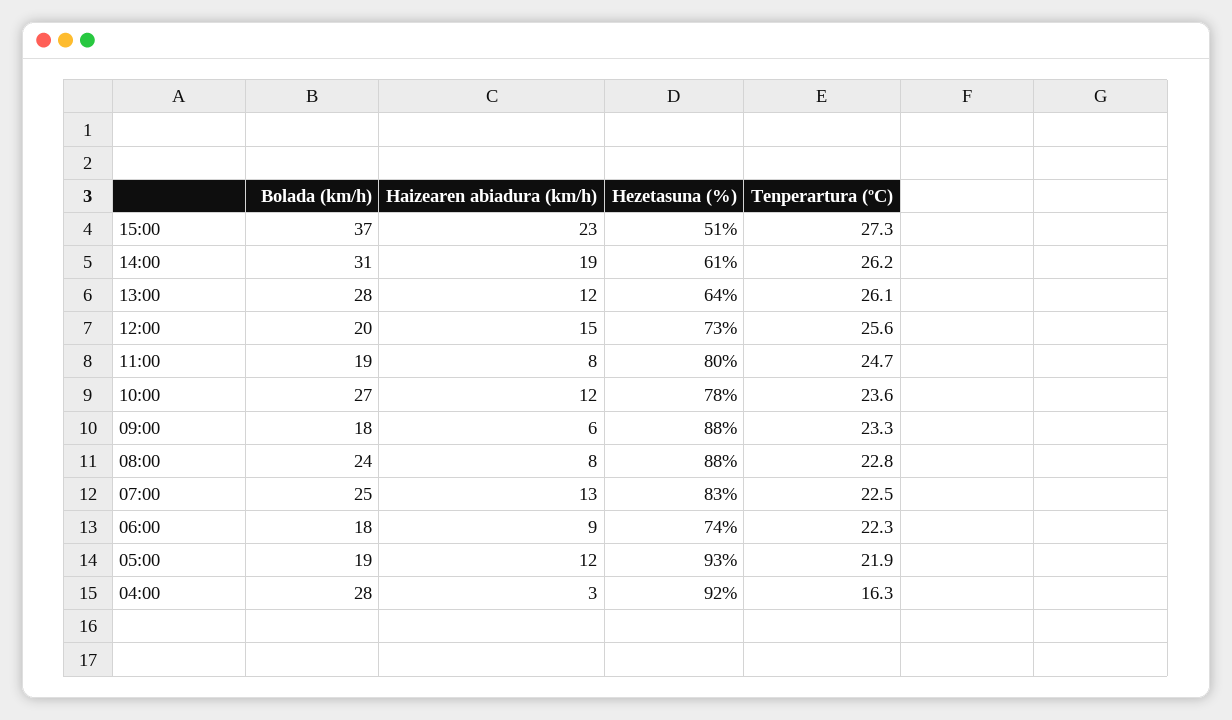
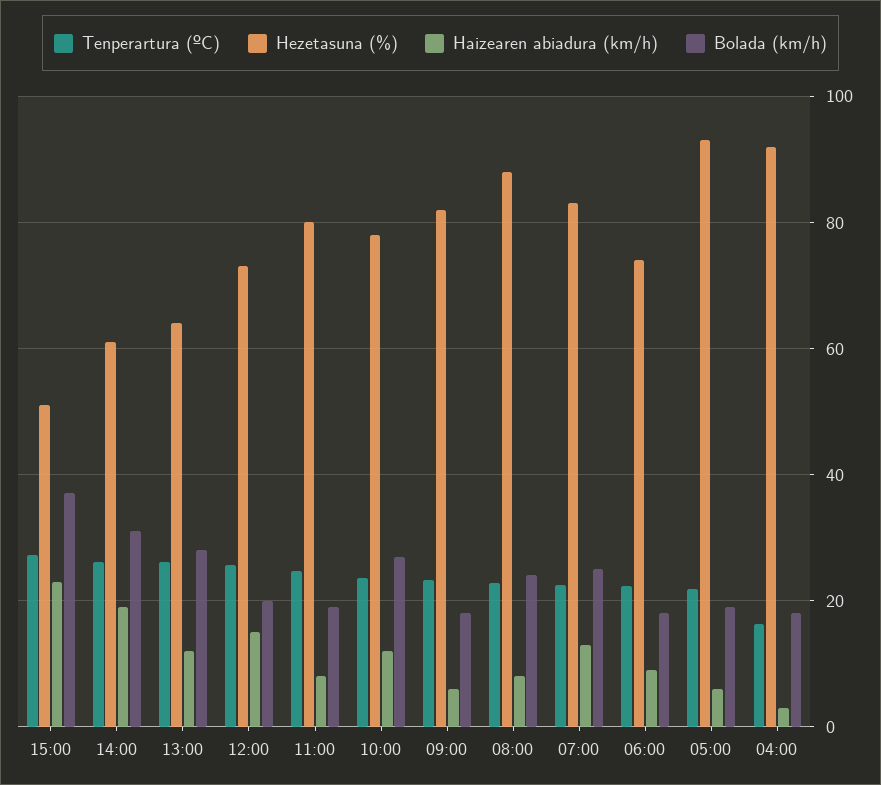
  {
    "Bolada (km/h)": {
      "15:00": 37,
      "14:00": 31,
      "13:00": 28,
      "12:00": 20,
      "11:00": 19,
      "10:00": 27,
      "09:00": 18,
      "08:00": 24,
      "07:00": 25,
      "06:00": 18,
      "05:00": 19,
-     "04:00": 28
+     "04:00": 18
    },
    "Haizearen abiadura (km/h)": {
      "15:00": 23,
      "14:00": 19,
      "13:00": 12,
      "12:00": 15,
      "11:00": 8,
      "10:00": 12,
      "09:00": 6,
      "08:00": 8,
      "07:00": 13,
      "06:00": 9,
-     "05:00": 12,
+     "05:00": 6,
      "04:00": 3
    },
    "Hezetasuna (%)": {
      "15:00": 51,
      "14:00": 61,
      "13:00": 64,
      "12:00": 73,
      "11:00": 80,
      "10:00": 78,
-     "09:00": 88,
+     "09:00": 82,
      "08:00": 88,
      "07:00": 83,
      "06:00": 74,
      "05:00": 93,
      "04:00": 92
    },
    "Tenperartura (ºC)": {
      "15:00": 27.3,
      "14:00": 26.2,
      "13:00": 26.1,
      "12:00": 25.6,
      "11:00": 24.7,
      "10:00": 23.6,
      "09:00": 23.3,
      "08:00": 22.8,
      "07:00": 22.5,
      "06:00": 22.3,
      "05:00": 21.9,
      "04:00": 16.3
    }
  }

